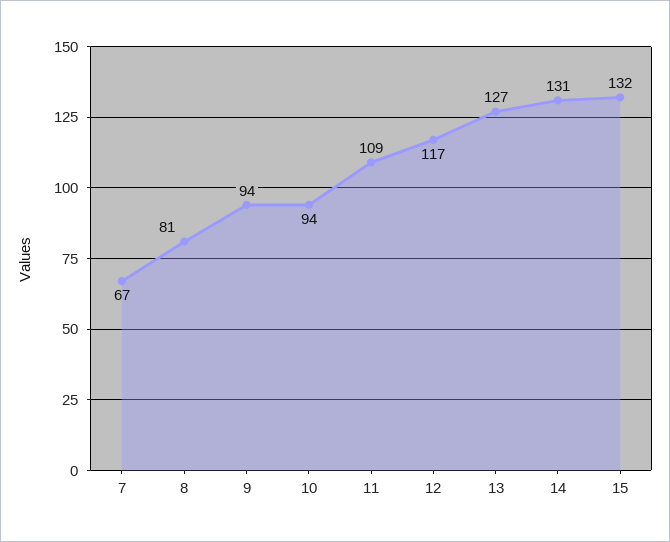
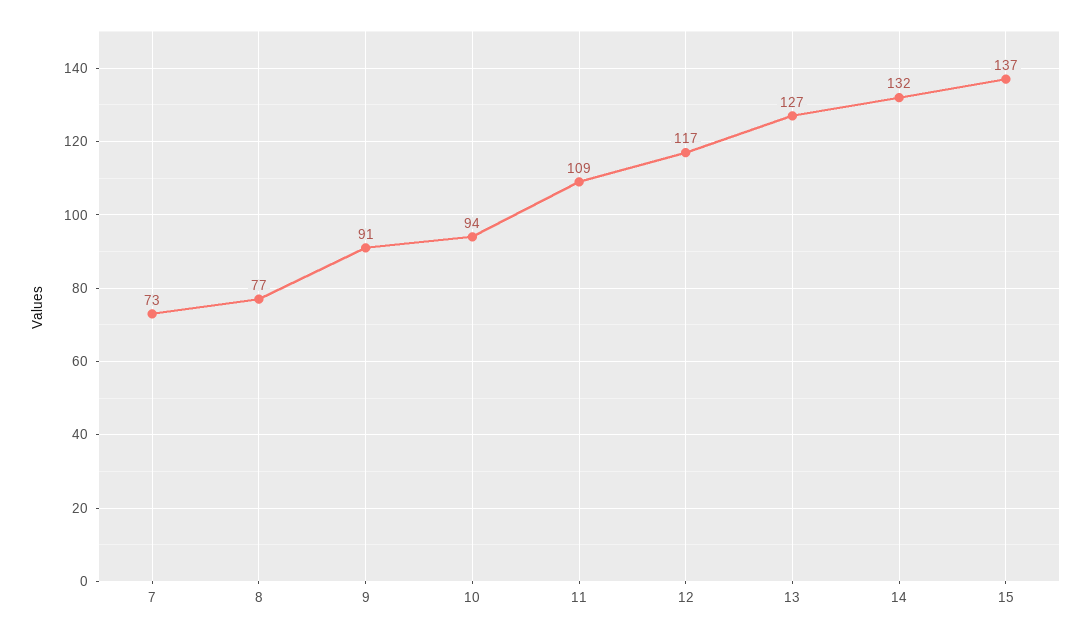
  {
-   "7": 67,
+   "7": 73,
-   "8": 81,
+   "8": 77,
-   "9": 94,
+   "9": 91,
    "10": 94,
    "11": 109,
    "12": 117,
    "13": 127,
-   "14": 131,
+   "14": 132,
-   "15": 132
+   "15": 137
  }

